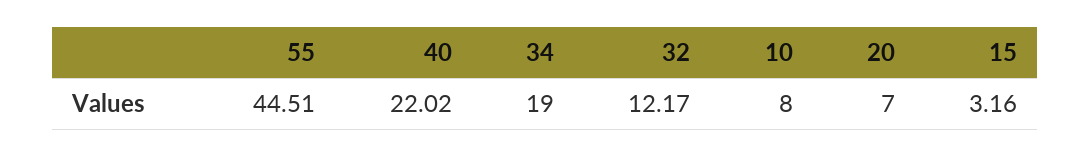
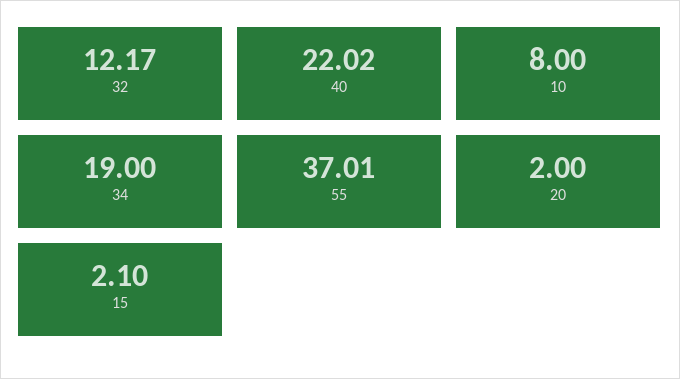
  {
-   "55": 44.51,
+   "55": 37.01,
    "40": 22.02,
    "34": 19,
    "32": 12.17,
    "10": 8,
-   "20": 7,
+   "20": 2,
-   "15": 3.16
+   "15": 2.1
  }

